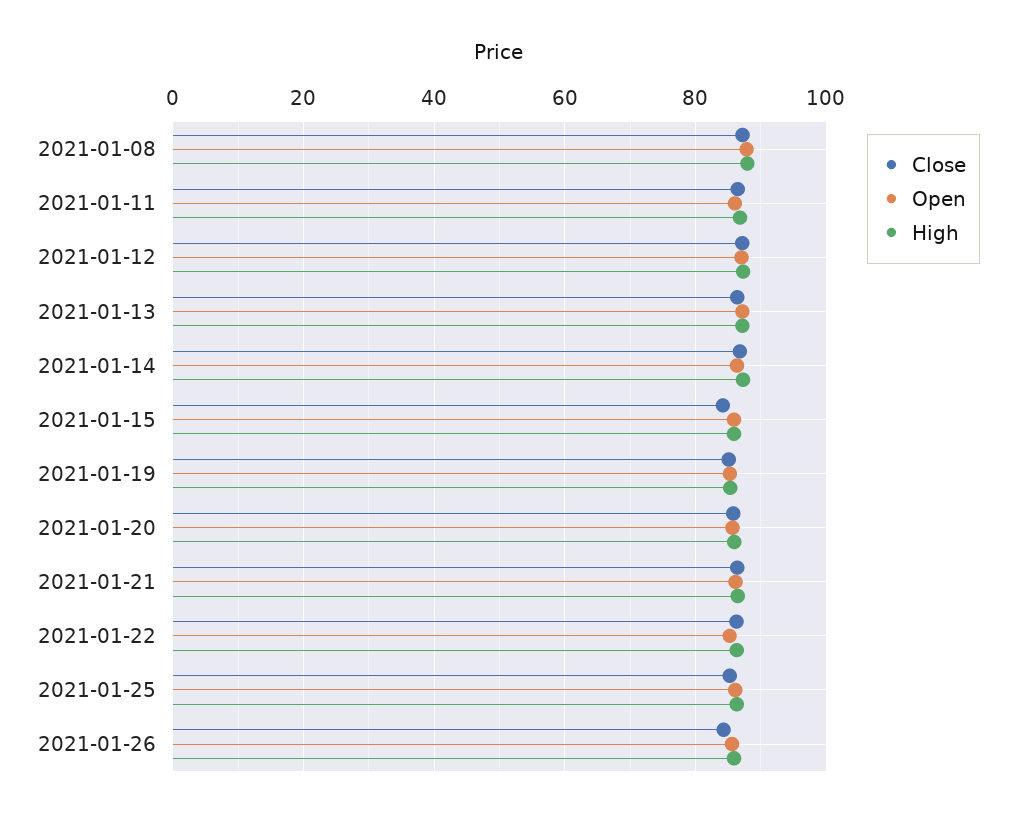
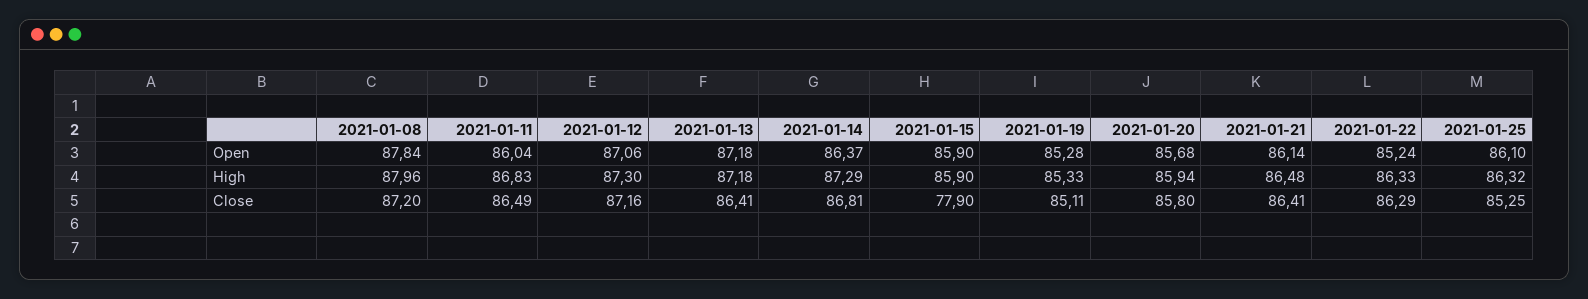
  {
    "Close": {
      "2021-01-08": 87.2,
      "2021-01-11": 86.49,
      "2021-01-12": 87.16,
      "2021-01-13": 86.41,
      "2021-01-14": 86.81,
-     "2021-01-15": 84,
+     "2021-01-15": 77.9,
      "2021-01-19": 85.11,
      "2021-01-20": 85.8,
      "2021-01-21": 86.41,
      "2021-01-22": 86.29,
-     "2021-01-25": 85.25,
+     "2021-01-25": 85.25
-     "2021-01-26": 84
    },
    "Open": {
      "2021-01-08": 87.84,
      "2021-01-11": 86.04,
      "2021-01-12": 87.06,
      "2021-01-13": 87.18,
      "2021-01-14": 86.37,
      "2021-01-15": 85.9,
      "2021-01-19": 85.28,
      "2021-01-20": 85.68,
      "2021-01-21": 86.14,
      "2021-01-22": 85.24,
-     "2021-01-25": 86.1,
+     "2021-01-25": 86.1
-     "2021-01-26": 86
    },
    "High": {
      "2021-01-08": 87.96,
      "2021-01-11": 86.83,
      "2021-01-12": 87.3,
      "2021-01-13": 87.18,
      "2021-01-14": 87.29,
      "2021-01-15": 85.9,
      "2021-01-19": 85.33,
      "2021-01-20": 85.94,
      "2021-01-21": 86.48,
      "2021-01-22": 86.33,
-     "2021-01-25": 86.32,
+     "2021-01-25": 86.32
-     "2021-01-26": 86
    }
  }

